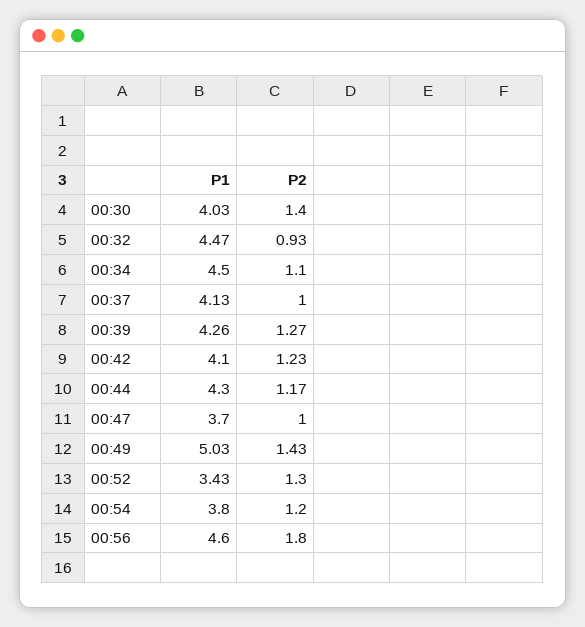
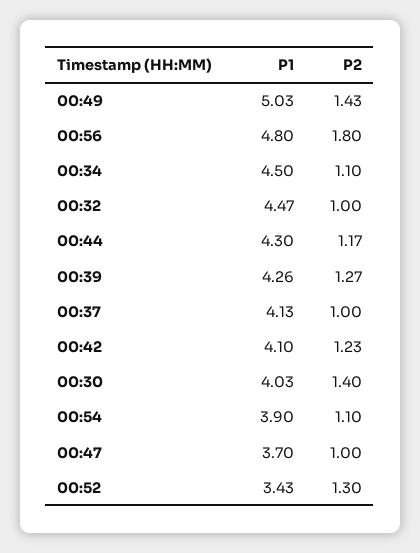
  {
    "P1": {
      "00:30": 4.03,
      "00:32": 4.47,
      "00:34": 4.5,
      "00:37": 4.13,
      "00:39": 4.26,
      "00:42": 4.1,
      "00:44": 4.3,
      "00:47": 3.7,
      "00:49": 5.03,
      "00:52": 3.43,
-     "00:54": 3.8,
+     "00:54": 3.9,
-     "00:56": 4.6
+     "00:56": 4.8
    },
    "P2": {
      "00:30": 1.4,
-     "00:32": 0.93,
+     "00:32": 1,
      "00:34": 1.1,
      "00:37": 1,
      "00:39": 1.27,
      "00:42": 1.23,
      "00:44": 1.17,
      "00:47": 1,
      "00:49": 1.43,
      "00:52": 1.3,
-     "00:54": 1.2,
+     "00:54": 1.1,
      "00:56": 1.8
    }
  }

